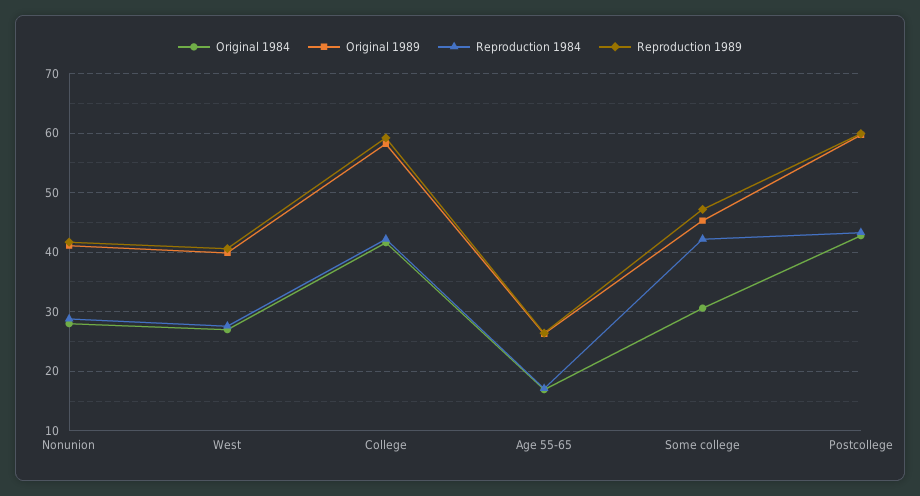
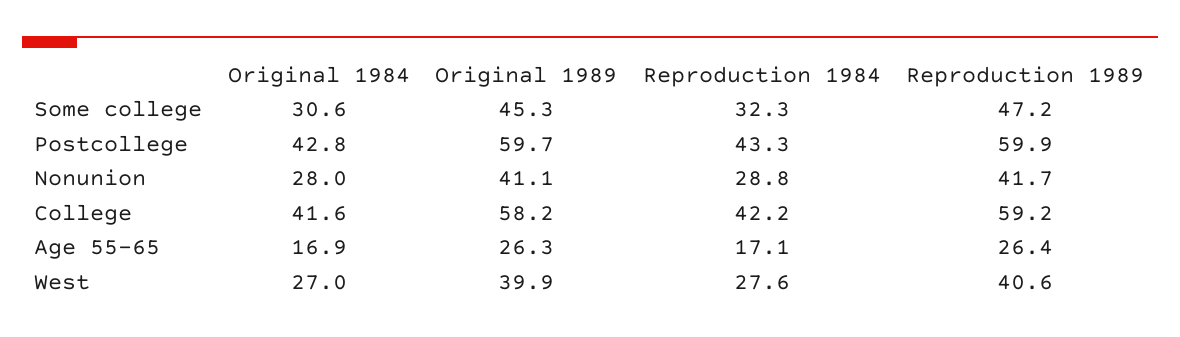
  {
    "Original 1984": {
      "Nonunion": 28,
      "West": 27,
      "College": 41.6,
      "Age 55-65": 16.9,
      "Some college": 30.6,
      "Postcollege": 42.8
    },
    "Original 1989": {
      "Nonunion": 41.1,
      "West": 39.9,
      "College": 58.2,
      "Age 55-65": 26.3,
      "Some college": 45.3,
      "Postcollege": 59.7
    },
    "Reproduction 1984": {
      "Nonunion": 28.8,
      "West": 27.6,
      "College": 42.2,
      "Age 55-65": 17.1,
-     "Some college": 42,
+     "Some college": 32.3,
      "Postcollege": 43.3
    },
    "Reproduction 1989": {
      "Nonunion": 41.7,
      "West": 40.6,
      "College": 59.2,
      "Age 55-65": 26.4,
      "Some college": 47.2,
      "Postcollege": 59.9
    }
  }

